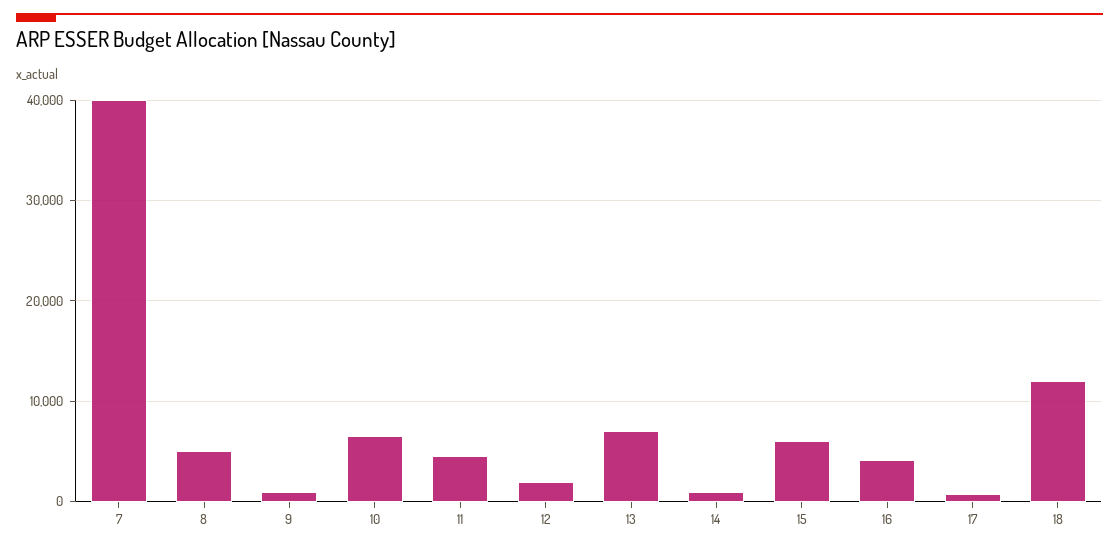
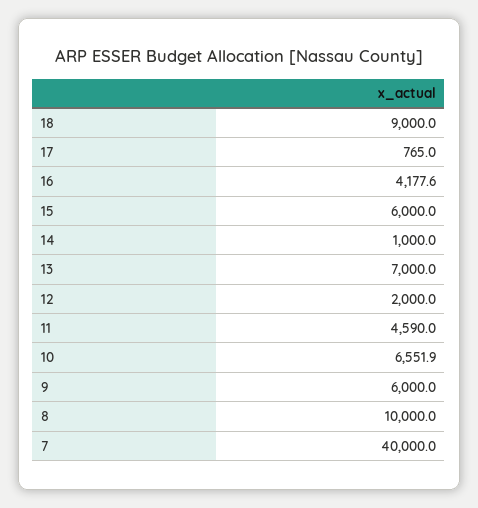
  {
    "7": 40000,
-   "8": 5000,
+   "8": 10000,
-   "9": 1000,
+   "9": 6000,
    "10": 6551.9,
    "11": 4590,
    "12": 2000,
    "13": 7000,
    "14": 1000,
    "15": 6000,
    "16": 4177.6,
    "17": 765,
-   "18": 12000
+   "18": 9000
  }

